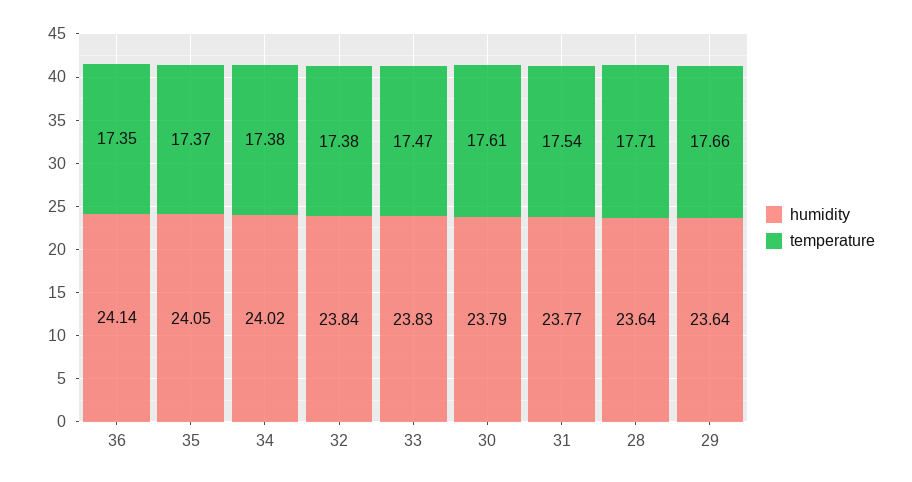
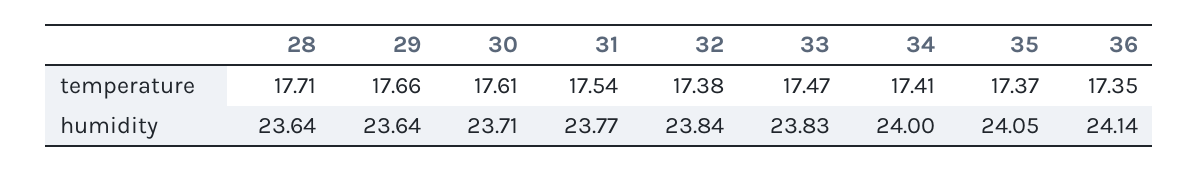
  {
    "humidity": {
      "36": 24.14,
      "35": 24.05,
-     "34": 24.02,
+     "34": 24,
      "32": 23.84,
      "33": 23.83,
-     "30": 23.79,
+     "30": 23.71,
      "31": 23.77,
      "28": 23.64,
      "29": 23.64
    },
    "temperature": {
      "36": 17.35,
      "35": 17.37,
-     "34": 17.38,
+     "34": 17.41,
      "32": 17.38,
      "33": 17.47,
      "30": 17.61,
      "31": 17.54,
      "28": 17.71,
      "29": 17.66
    }
  }

